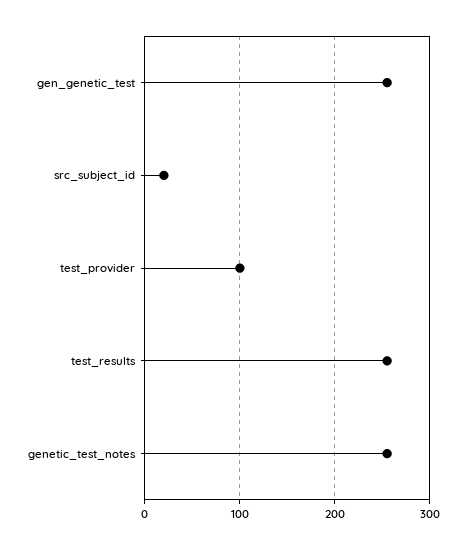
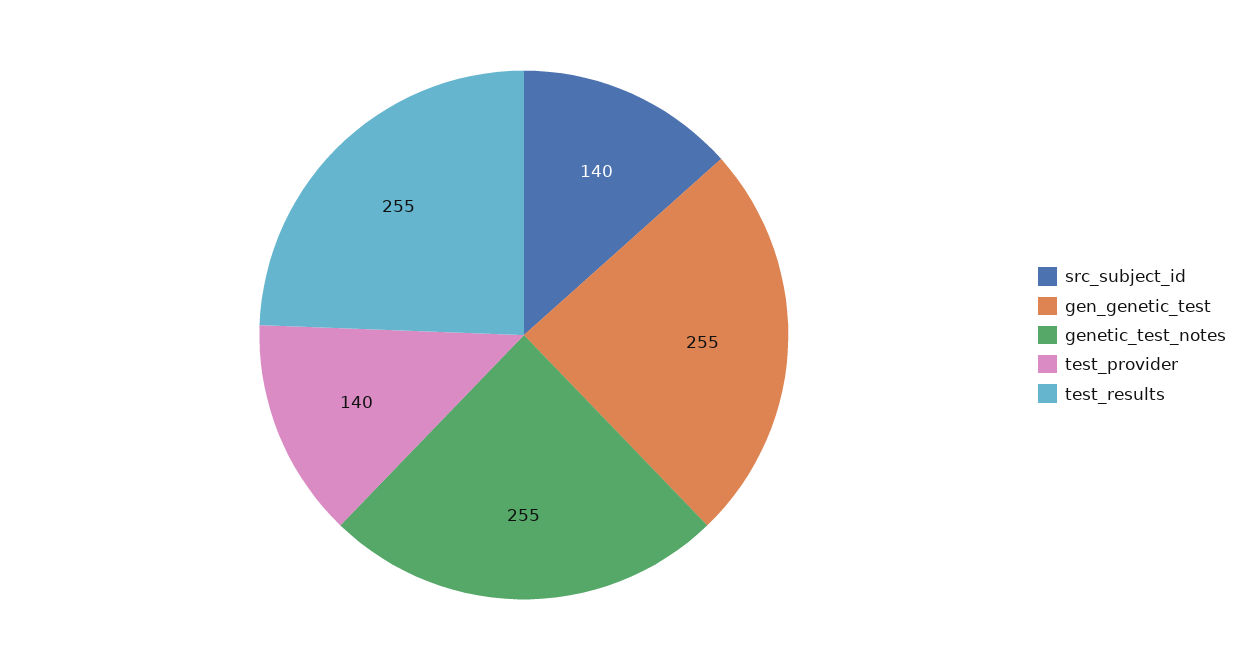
  {
    "gen_genetic_test": 255,
-   "src_subject_id": 20,
+   "src_subject_id": 140,
-   "test_provider": 100,
+   "test_provider": 140,
    "test_results": 255,
    "genetic_test_notes": 255
  }

